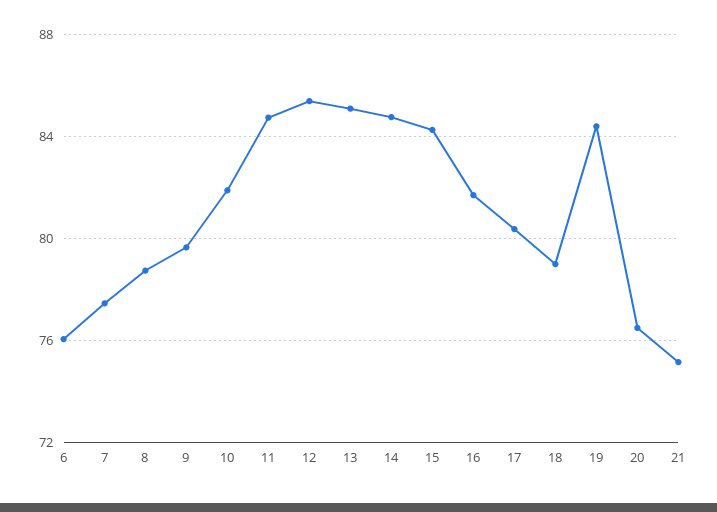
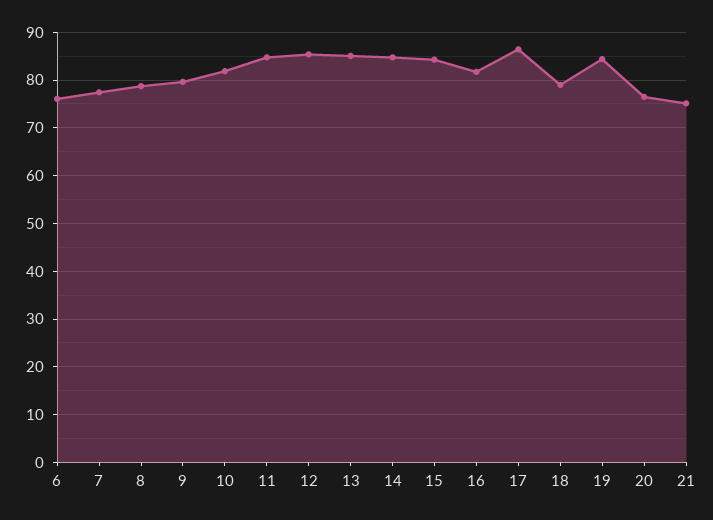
  {
    "6": 76,
    "7": 77.5,
    "8": 78.5,
    "9": 79.5,
    "10": 82,
    "11": 84.5,
    "12": 85.5,
    "13": 85,
    "14": 85,
    "15": 84.5,
    "16": 81.5,
-   "17": 80.5,
+   "17": 86,
    "18": 79,
    "19": 84.5,
    "20": 76.5,
    "21": 75
  }

